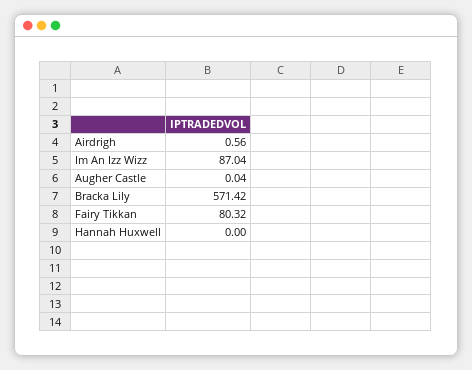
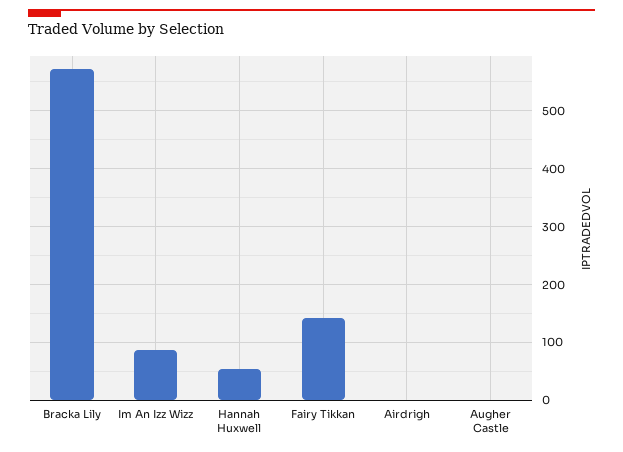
  {
    "Airdrigh": 0.56,
    "Im An Izz Wizz": 87.04,
    "Augher Castle": 0.04,
    "Bracka Lily": 571.42,
-   "Fairy Tikkan": 80.32,
+   "Fairy Tikkan": 140,
-   "Hannah Huxwell": 0
+   "Hannah Huxwell": 60
  }

